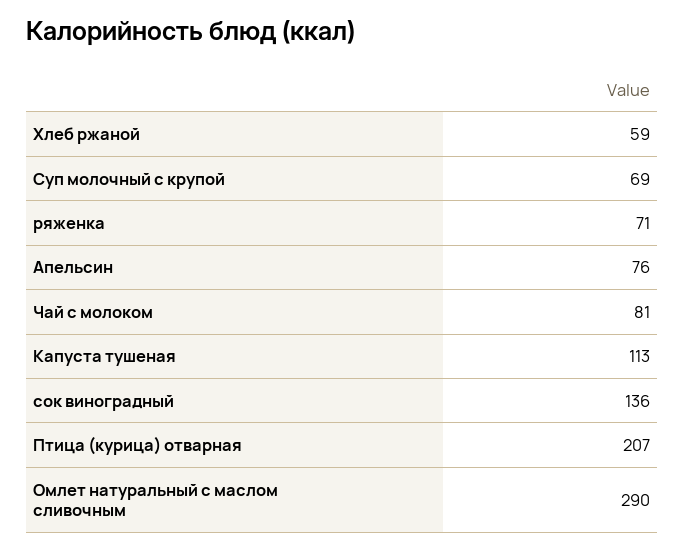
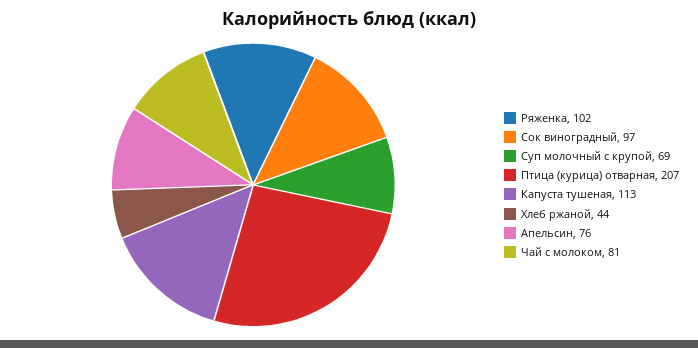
  {
-   "Хлеб ржаной": 59,
+   "Хлеб ржаной": 44,
    "Суп молочный с крупой": 69,
-   "ряженка": 71,
+   "ряженка": 102,
    "Апельсин": 76,
    "Чай с молоком": 81,
    "Капуста тушеная": 113,
-   "сок виноградный": 136,
+   "сок виноградный": 97,
-   "Птица (курица) отварная": 207,
+   "Птица (курица) отварная": 207
-   "Омлет натуральный с маслом сливочным": 290
  }

